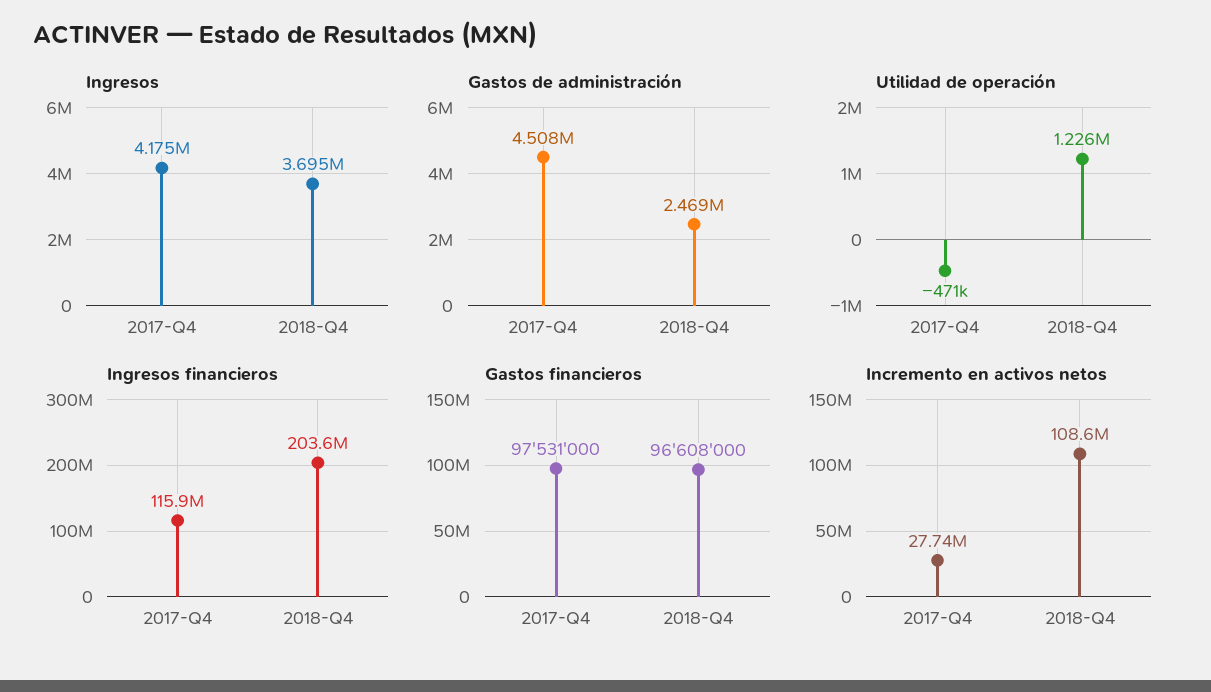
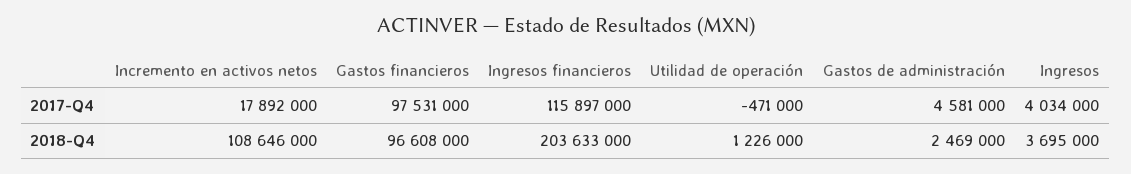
  {
    "Ingresos": {
-     "2017-Q4": 4175000,
+     "2017-Q4": 4034000,
      "2018-Q4": 3695000
    },
    "Gastos de administración": {
-     "2017-Q4": 4508000,
+     "2017-Q4": 4581000,
      "2018-Q4": 2469000
    },
    "Utilidad de operación": {
      "2017-Q4": -471000,
      "2018-Q4": 1226000
    },
    "Ingresos financieros": {
      "2017-Q4": 115897000,
      "2018-Q4": 203633000
    },
    "Gastos financieros": {
      "2017-Q4": 97531000,
      "2018-Q4": 96608000
    },
    "Incremento en activos netos": {
-     "2017-Q4": 27740000,
+     "2017-Q4": 17892000,
      "2018-Q4": 108646000
    }
  }

